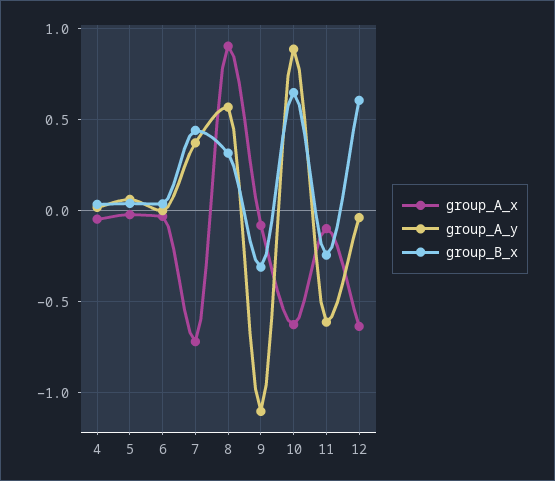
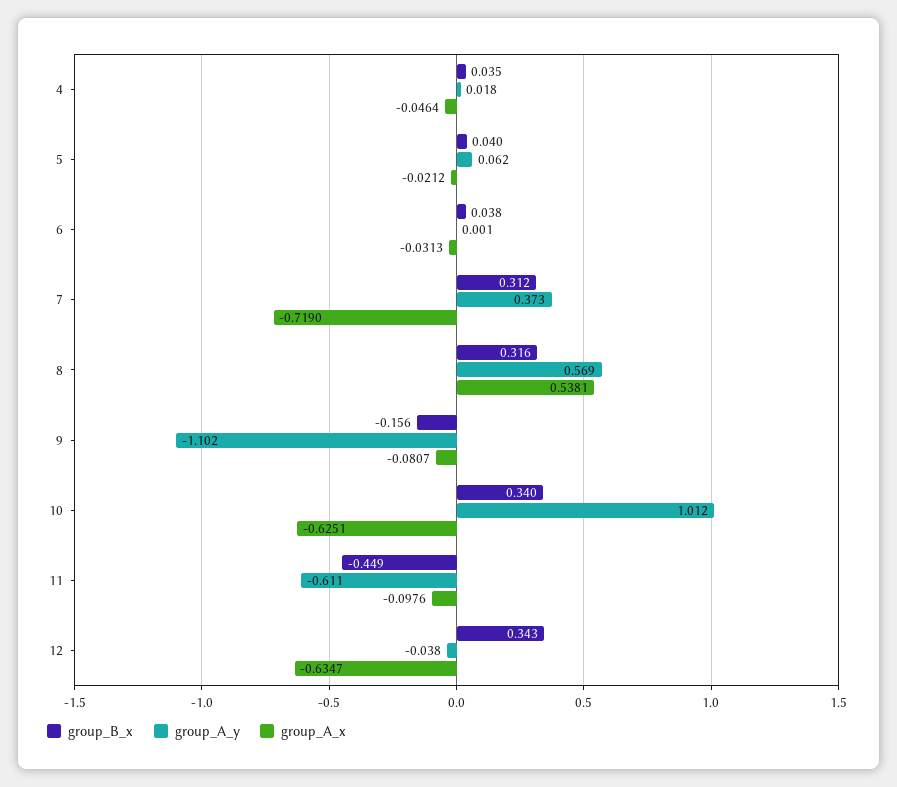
  {
    "group_A_x": {
      "4": -0.0464,
      "5": -0.0212,
      "6": -0.0313,
      "7": -0.719,
-     "8": 0.9,
+     "8": 0.5381,
      "9": -0.0807,
      "10": -0.6251,
      "11": -0.0976,
      "12": -0.6347
    },
    "group_A_y": {
      "4": 0.018,
      "5": 0.062,
      "6": 0.001,
      "7": 0.373,
      "8": 0.569,
      "9": -1.102,
-     "10": 0.9,
+     "10": 1.012,
      "11": -0.611,
      "12": -0.038
    },
    "group_B_x": {
      "4": 0.035,
      "5": 0.04,
      "6": 0.038,
-     "7": 0.45,
+     "7": 0.312,
      "8": 0.316,
-     "9": -0.3,
+     "9": -0.156,
-     "10": 0.65,
+     "10": 0.34,
-     "11": -0.25,
+     "11": -0.449,
-     "12": 0.6
+     "12": 0.343
    }
  }

